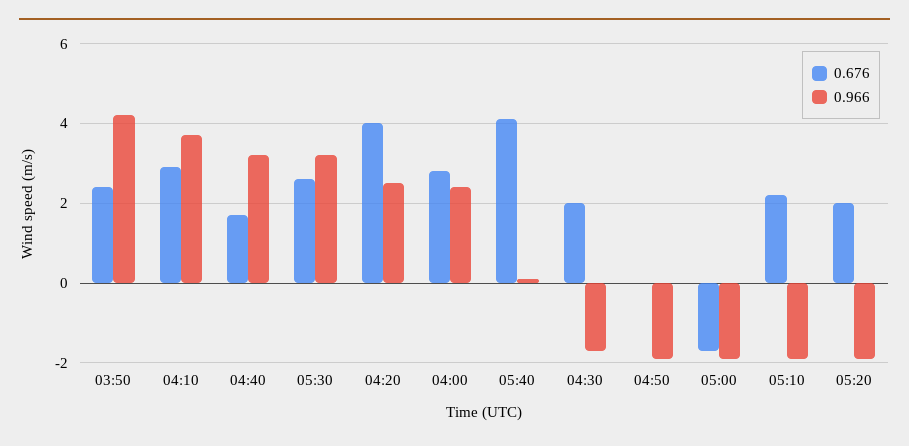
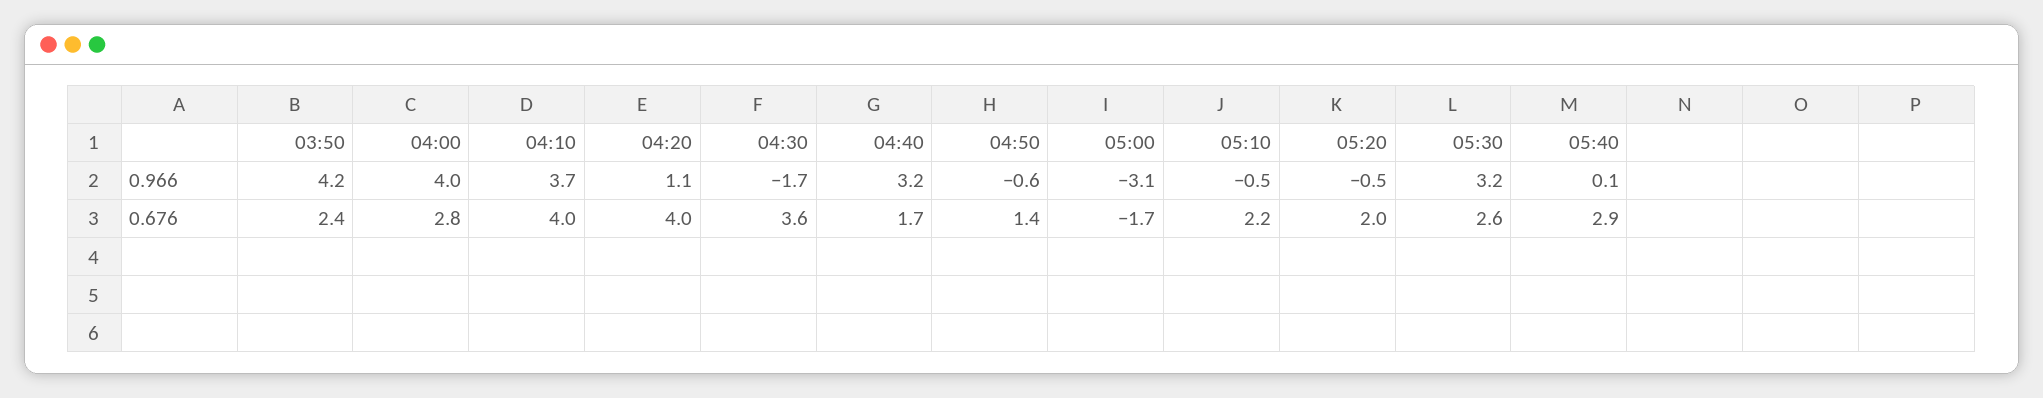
  {
    "0.676": {
      "03:50": 2.4,
-     "04:10": 3,
+     "04:10": 4,
      "04:40": 1.7,
      "05:30": 2.6,
      "04:20": 4,
      "04:00": 2.8,
-     "05:40": 4,
+     "05:40": 2.9,
-     "04:30": 2,
+     "04:30": 3.6,
-     "04:50": 0,
+     "04:50": 1.4,
      "05:00": -1.7,
      "05:10": 2.2,
      "05:20": 2
    },
    "0.966": {
      "03:50": 4.2,
      "04:10": 3.7,
      "04:40": 3.2,
      "05:30": 3.2,
-     "04:20": 2.5,
+     "04:20": 1.1,
-     "04:00": 2.5,
+     "04:00": 4,
      "05:40": 0.1,
      "04:30": -1.7,
-     "04:50": -2,
+     "04:50": -0.6,
-     "05:00": -2,
+     "05:00": -3.1,
-     "05:10": -2,
+     "05:10": -0.5,
-     "05:20": -2
+     "05:20": -0.5
    }
  }

